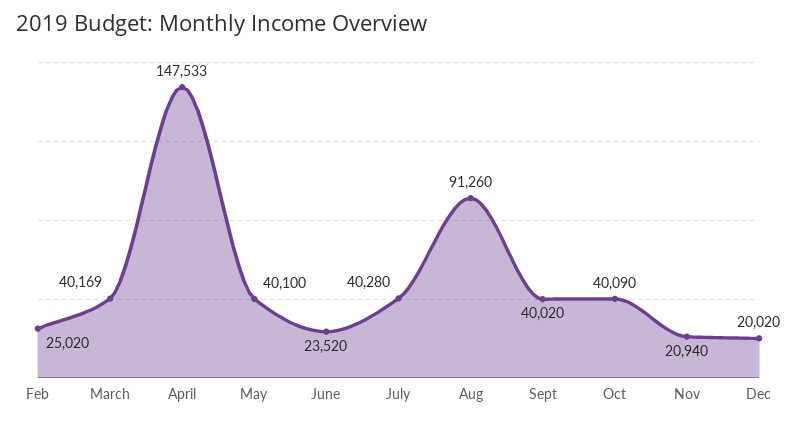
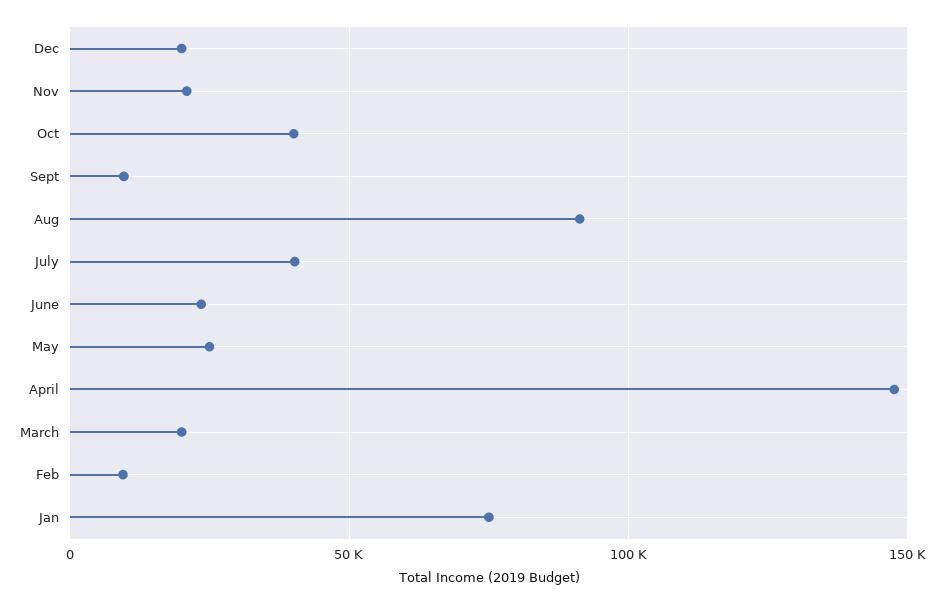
  {
-   "Feb": 25020,
+   "Feb": 10000,
-   "March": 40169,
+   "March": 20000,
    "April": 147533,
-   "May": 40100,
+   "May": 25000,
    "June": 23520,
    "July": 40280,
    "Aug": 91260,
-   "Sept": 40020,
+   "Sept": 10000,
    "Oct": 40090,
    "Nov": 20940,
-   "Dec": 20020
+   "Dec": 20020,
+   "Jan": 75000
  }

